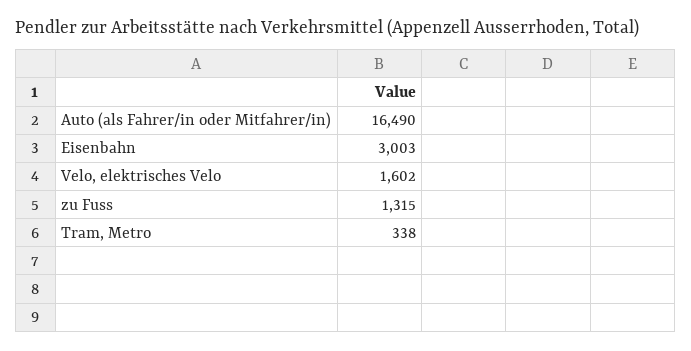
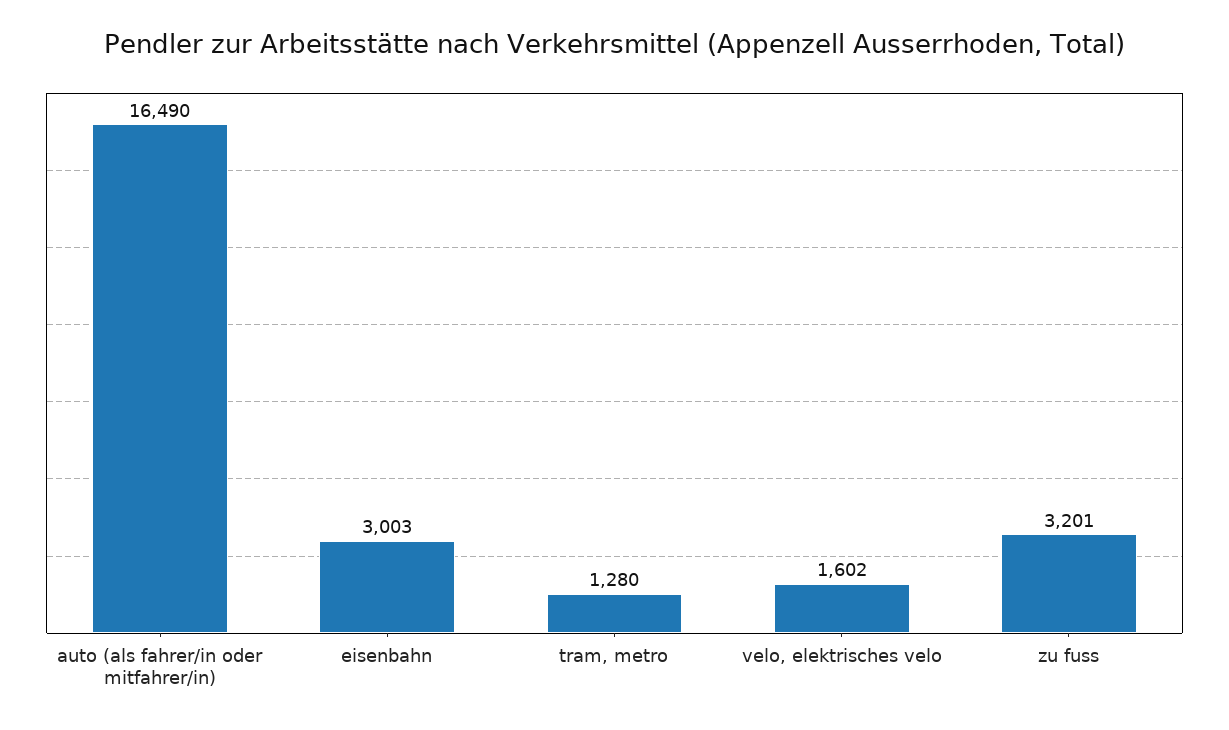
  {
    "Auto (als Fahrer/in oder Mitfahrer/in)": 16490,
    "Eisenbahn": 3003,
    "Velo, elektrisches Velo": 1602,
-   "zu Fuss": 1315,
+   "zu Fuss": 3201,
-   "Tram, Metro": 338
+   "Tram, Metro": 1280
  }

